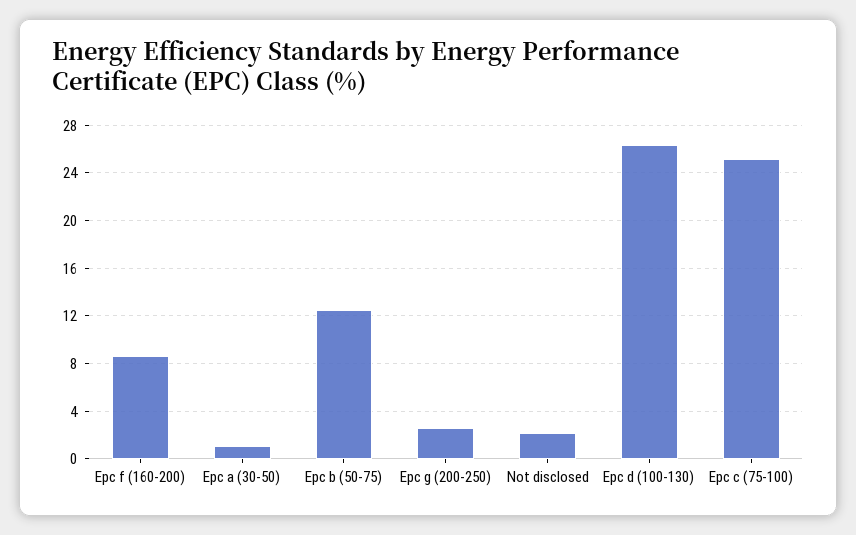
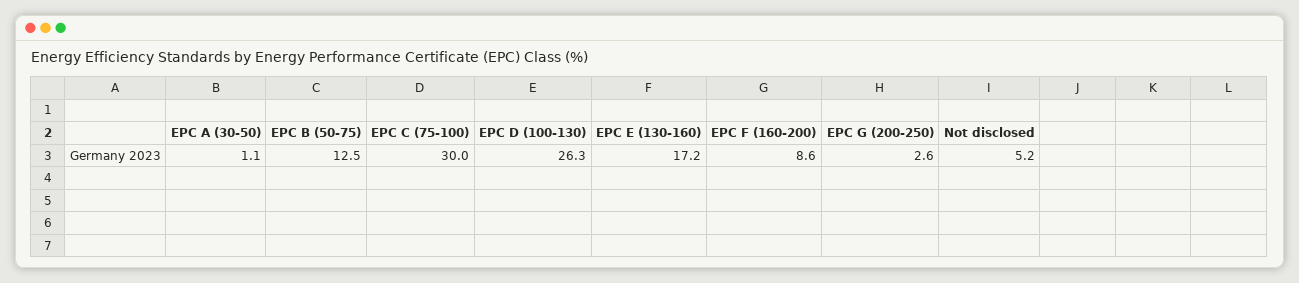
  {
    "Epc f (160-200)": 8.6,
    "Epc a (30-50)": 1.1,
    "Epc b (50-75)": 12.5,
    "Epc g (200-250)": 2.6,
-   "Not disclosed": 2,
+   "Not disclosed": 5.2,
    "Epc d (100-130)": 26.3,
-   "Epc c (75-100)": 25
+   "Epc c (75-100)": 30,
+   "EPC E (130-160)": 17.2
  }

